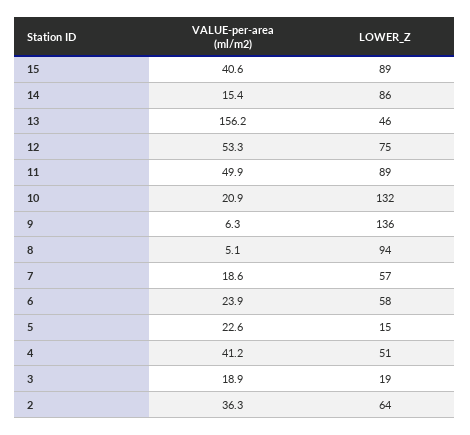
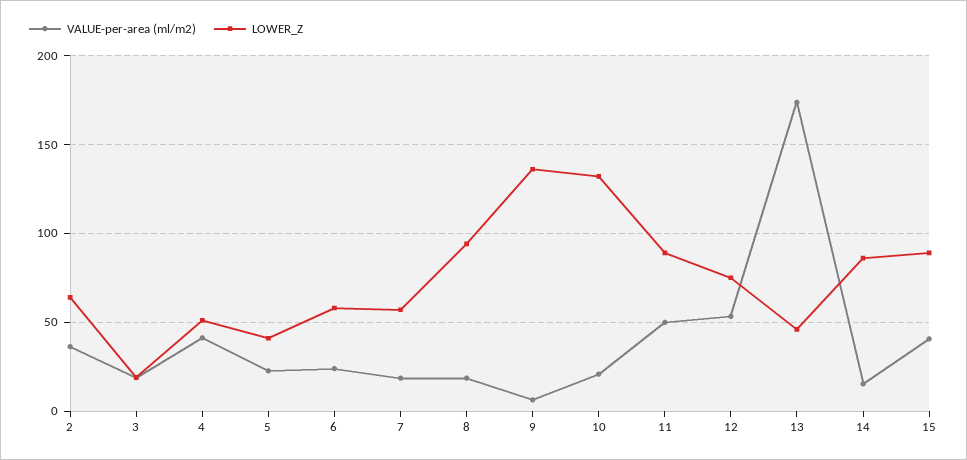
  {
    "VALUE-per-area (ml/m2)": {
      "15": 40.6,
      "14": 15.4,
-     "13": 156.2,
+     "13": 175,
      "12": 53.3,
      "11": 49.9,
      "10": 20.9,
      "9": 6.3,
-     "8": 5.1,
+     "8": 20,
      "7": 18.6,
      "6": 23.9,
      "5": 22.6,
      "4": 41.2,
      "3": 18.9,
      "2": 36.3
    },
    "LOWER_Z": {
      "15": 89,
      "14": 86,
      "13": 46,
      "12": 75,
      "11": 89,
      "10": 132,
      "9": 136,
      "8": 94,
      "7": 57,
      "6": 58,
-     "5": 15,
+     "5": 40,
      "4": 51,
      "3": 19,
      "2": 64
    }
  }

